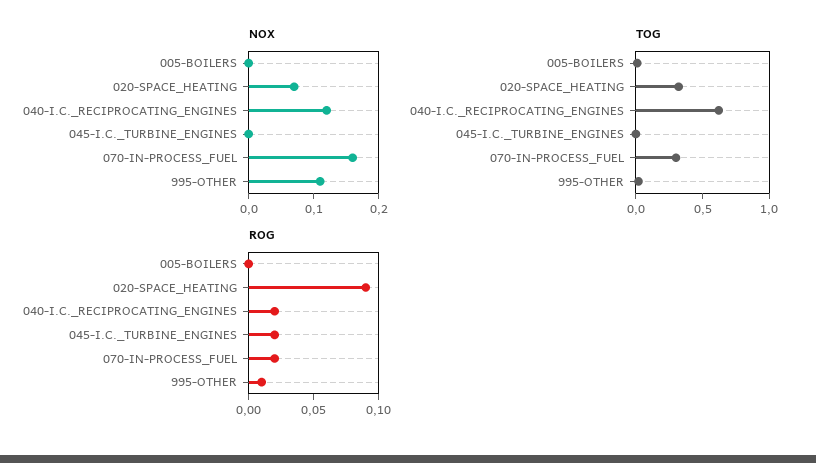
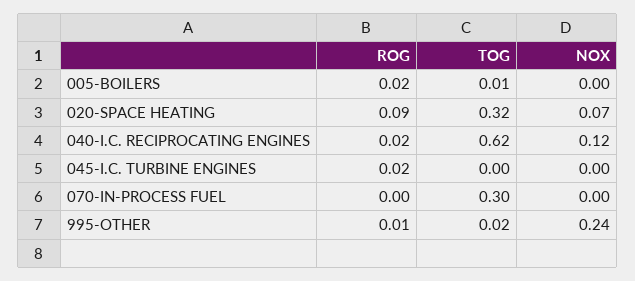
  {
    "NOX": {
      "005-BOILERS": 0,
      "020-SPACE_HEATING": 0.07,
      "040-I.C._RECIPROCATING_ENGINES": 0.12,
      "045-I.C._TURBINE_ENGINES": 0,
-     "070-IN-PROCESS_FUEL": 0.15,
+     "070-IN-PROCESS_FUEL": 0,
-     "995-OTHER": 0.1
+     "995-OTHER": 0.24
    },
    "TOG": {
      "005-BOILERS": 0.01,
      "020-SPACE_HEATING": 0.32,
      "040-I.C._RECIPROCATING_ENGINES": 0.62,
      "045-I.C._TURBINE_ENGINES": 0,
      "070-IN-PROCESS_FUEL": 0.3,
      "995-OTHER": 0.02
    },
    "ROG": {
-     "005-BOILERS": 0,
+     "005-BOILERS": 0.02,
      "020-SPACE_HEATING": 0.09,
      "040-I.C._RECIPROCATING_ENGINES": 0.02,
      "045-I.C._TURBINE_ENGINES": 0.02,
-     "070-IN-PROCESS_FUEL": 0.02,
+     "070-IN-PROCESS_FUEL": 0,
      "995-OTHER": 0.01
    }
  }

